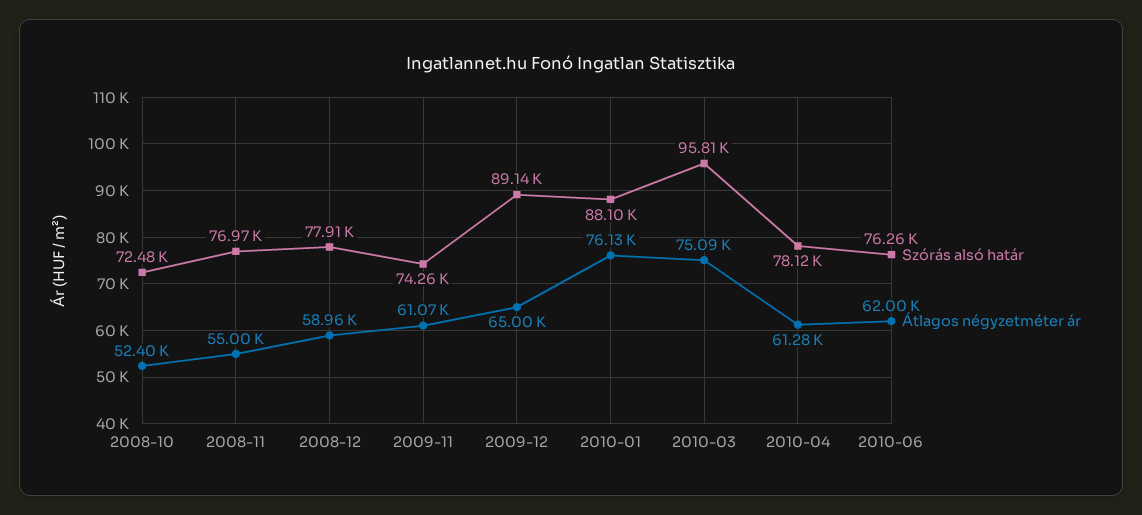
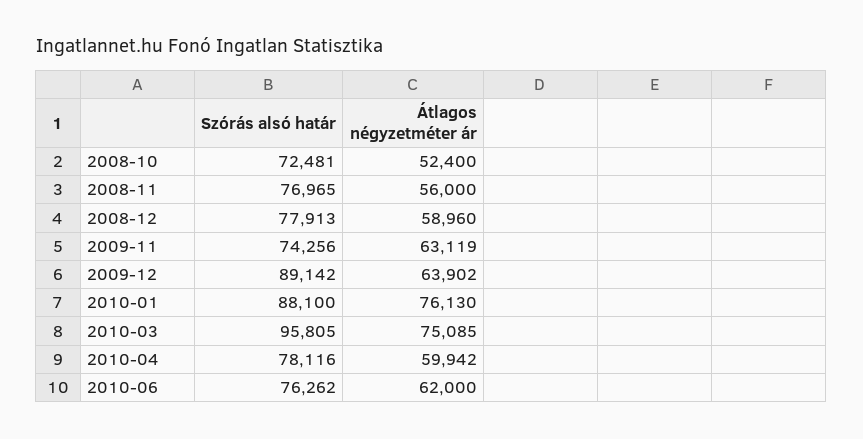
  {
    "Szórás alsó határ": {
      "2008-10": 72481,
      "2008-11": 76965,
      "2008-12": 77913,
      "2009-11": 74256,
      "2009-12": 89142,
      "2010-01": 88100,
      "2010-03": 95805,
      "2010-04": 78116,
      "2010-06": 76262
    },
    "Átlagos négyzetméter ár": {
      "2008-10": 52400,
-     "2008-11": 55000,
+     "2008-11": 56000,
      "2008-12": 58960,
-     "2009-11": 61070,
+     "2009-11": 63119,
-     "2009-12": 65000,
+     "2009-12": 63902,
      "2010-01": 76130,
      "2010-03": 75085,
-     "2010-04": 61280,
+     "2010-04": 59942,
      "2010-06": 62000
    }
  }

